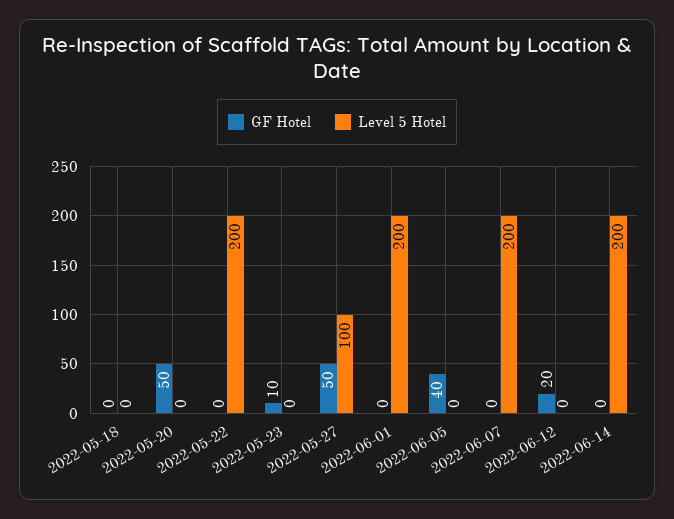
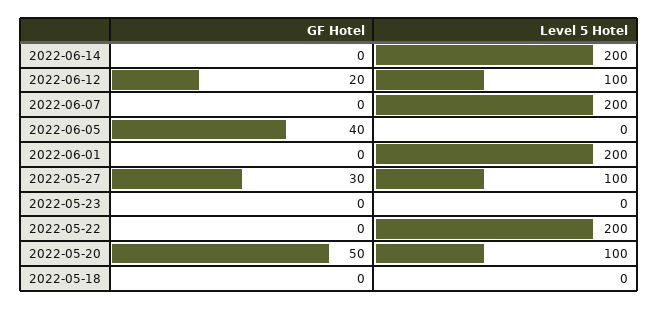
  {
    "GF Hotel": {
      "2022-05-18": 0,
      "2022-05-20": 50,
      "2022-05-22": 0,
-     "2022-05-23": 10,
+     "2022-05-23": 0,
-     "2022-05-27": 50,
+     "2022-05-27": 30,
      "2022-06-01": 0,
      "2022-06-05": 40,
      "2022-06-07": 0,
      "2022-06-12": 20,
      "2022-06-14": 0
    },
    "Level 5 Hotel": {
      "2022-05-18": 0,
-     "2022-05-20": 0,
+     "2022-05-20": 100,
      "2022-05-22": 200,
      "2022-05-23": 0,
      "2022-05-27": 100,
      "2022-06-01": 200,
      "2022-06-05": 0,
      "2022-06-07": 200,
-     "2022-06-12": 0,
+     "2022-06-12": 100,
      "2022-06-14": 200
    }
  }

